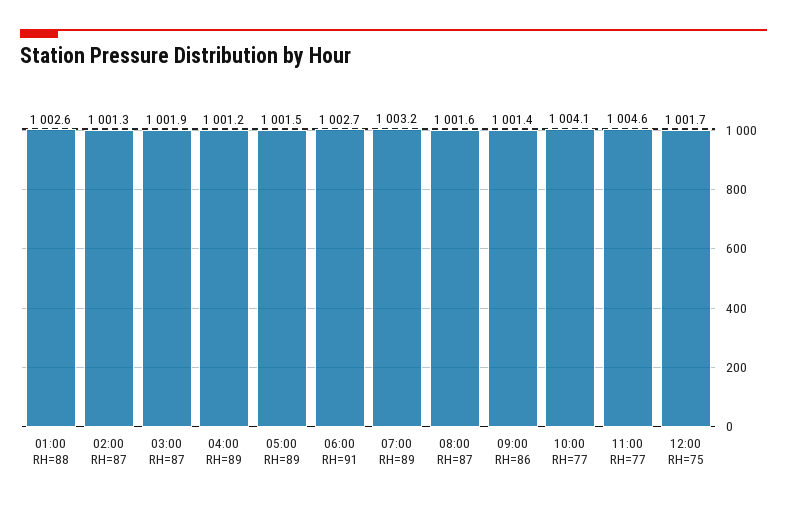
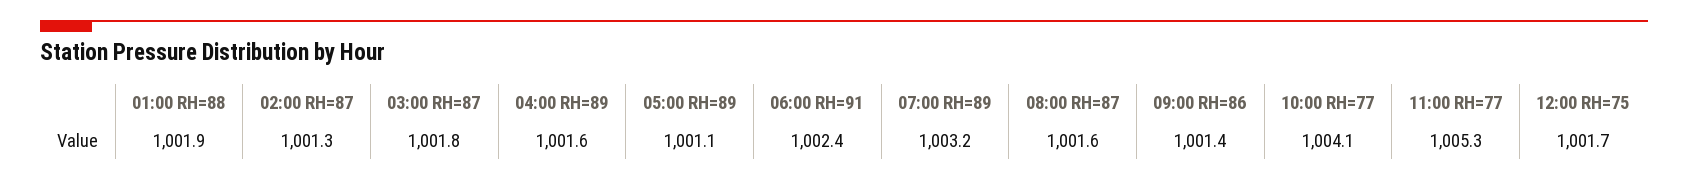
  {
-   "01:00 RH=88": 1002.6,
+   "01:00 RH=88": 1001.9,
    "02:00 RH=87": 1001.3,
-   "03:00 RH=87": 1001.9,
+   "03:00 RH=87": 1001.8,
-   "04:00 RH=89": 1001.2,
+   "04:00 RH=89": 1001.6,
-   "05:00 RH=89": 1001.5,
+   "05:00 RH=89": 1001.1,
-   "06:00 RH=91": 1002.7,
+   "06:00 RH=91": 1002.4,
    "07:00 RH=89": 1003.2,
    "08:00 RH=87": 1001.6,
    "09:00 RH=86": 1001.4,
    "10:00 RH=77": 1004.1,
-   "11:00 RH=77": 1004.6,
+   "11:00 RH=77": 1005.3,
    "12:00 RH=75": 1001.7
  }

